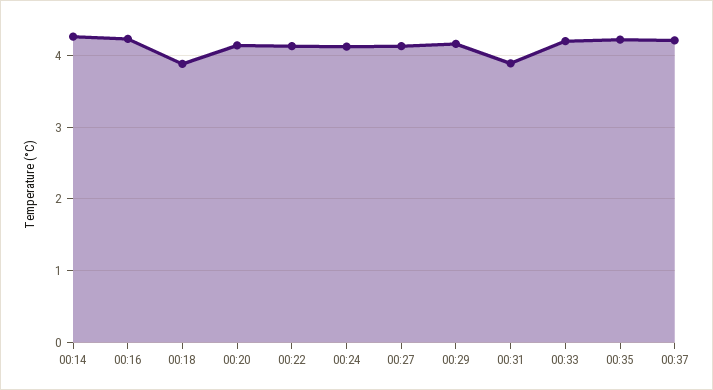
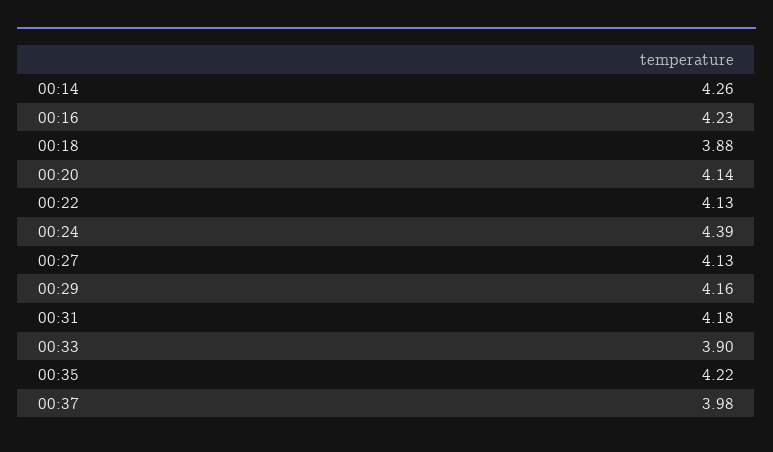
  {
    "00:14": 4.26,
    "00:16": 4.23,
    "00:18": 3.88,
    "00:20": 4.14,
    "00:22": 4.13,
-   "00:24": 4.1,
+   "00:24": 4.39,
    "00:27": 4.13,
    "00:29": 4.16,
-   "00:31": 3.9,
+   "00:31": 4.18,
-   "00:33": 4.2,
+   "00:33": 3.9,
    "00:35": 4.22,
-   "00:37": 4.2
+   "00:37": 3.98
  }

